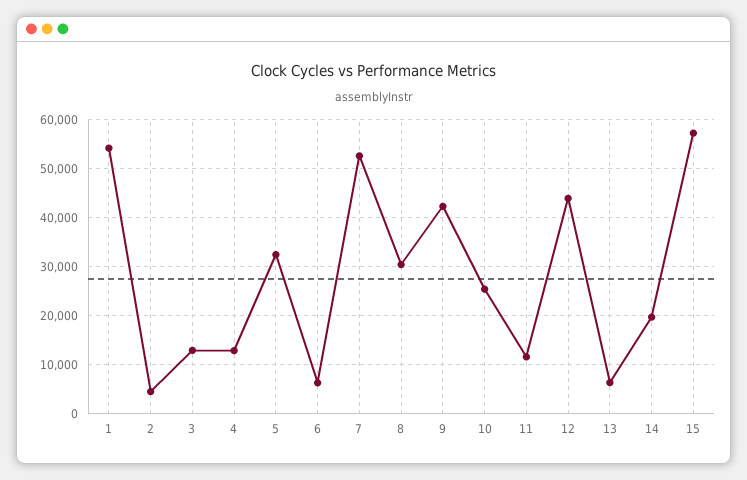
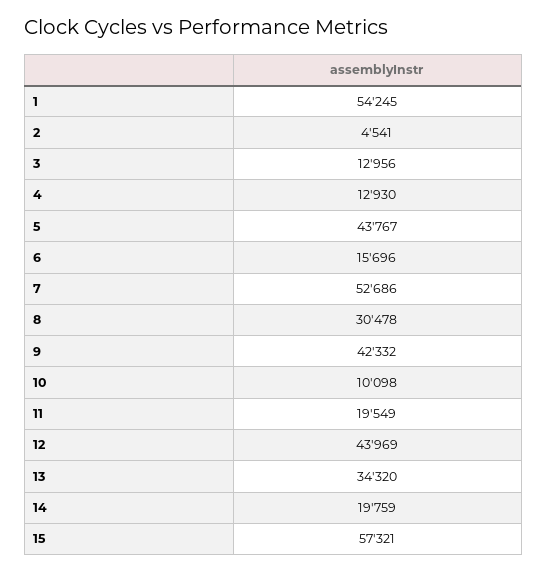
  {
    "1": 54245,
    "2": 4541,
    "3": 12956,
    "4": 12930,
-   "5": 32000,
+   "5": 43767,
-   "6": 6000,
+   "6": 15696,
    "7": 52686,
    "8": 30478,
    "9": 42332,
-   "10": 26000,
+   "10": 10098,
-   "11": 12000,
+   "11": 19549,
    "12": 43969,
-   "13": 6000,
+   "13": 34320,
    "14": 19759,
    "15": 57321
  }

